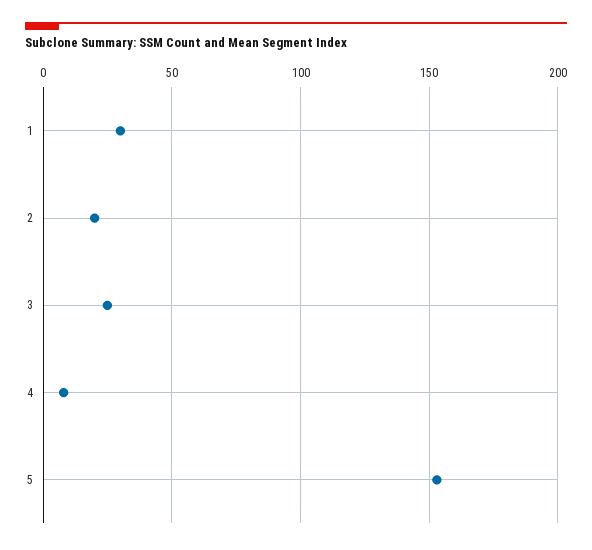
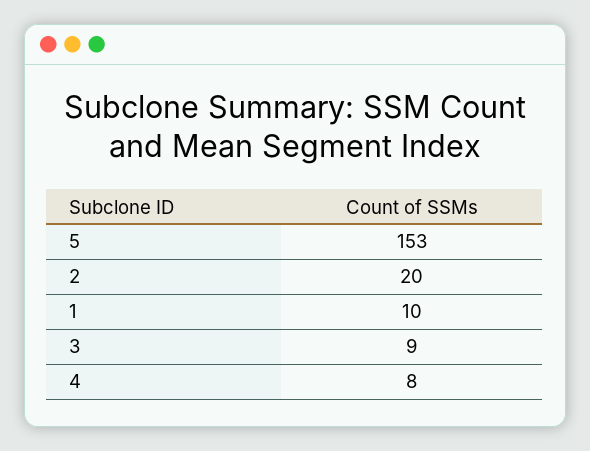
  {
-   "1": 30,
+   "1": 10,
    "2": 20,
-   "3": 25,
+   "3": 9,
    "4": 8,
    "5": 153
  }

